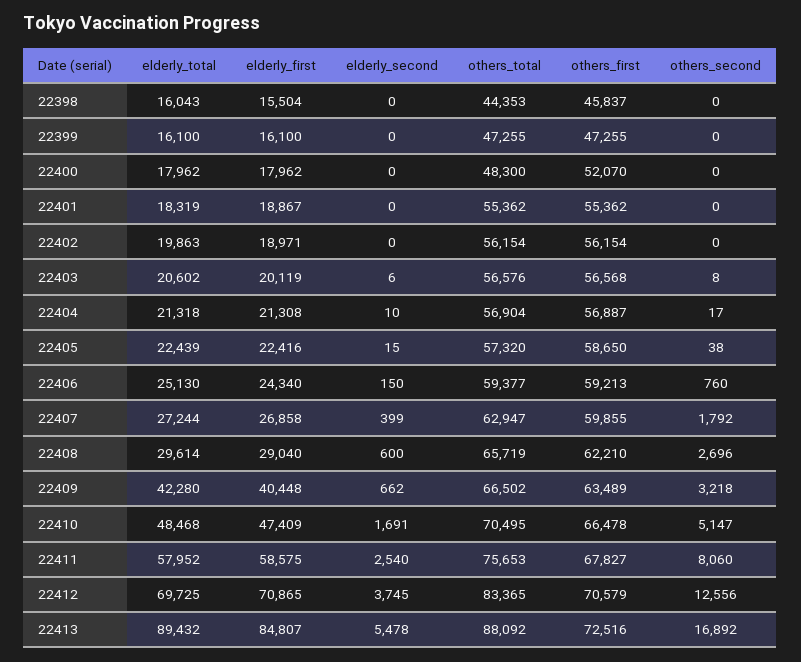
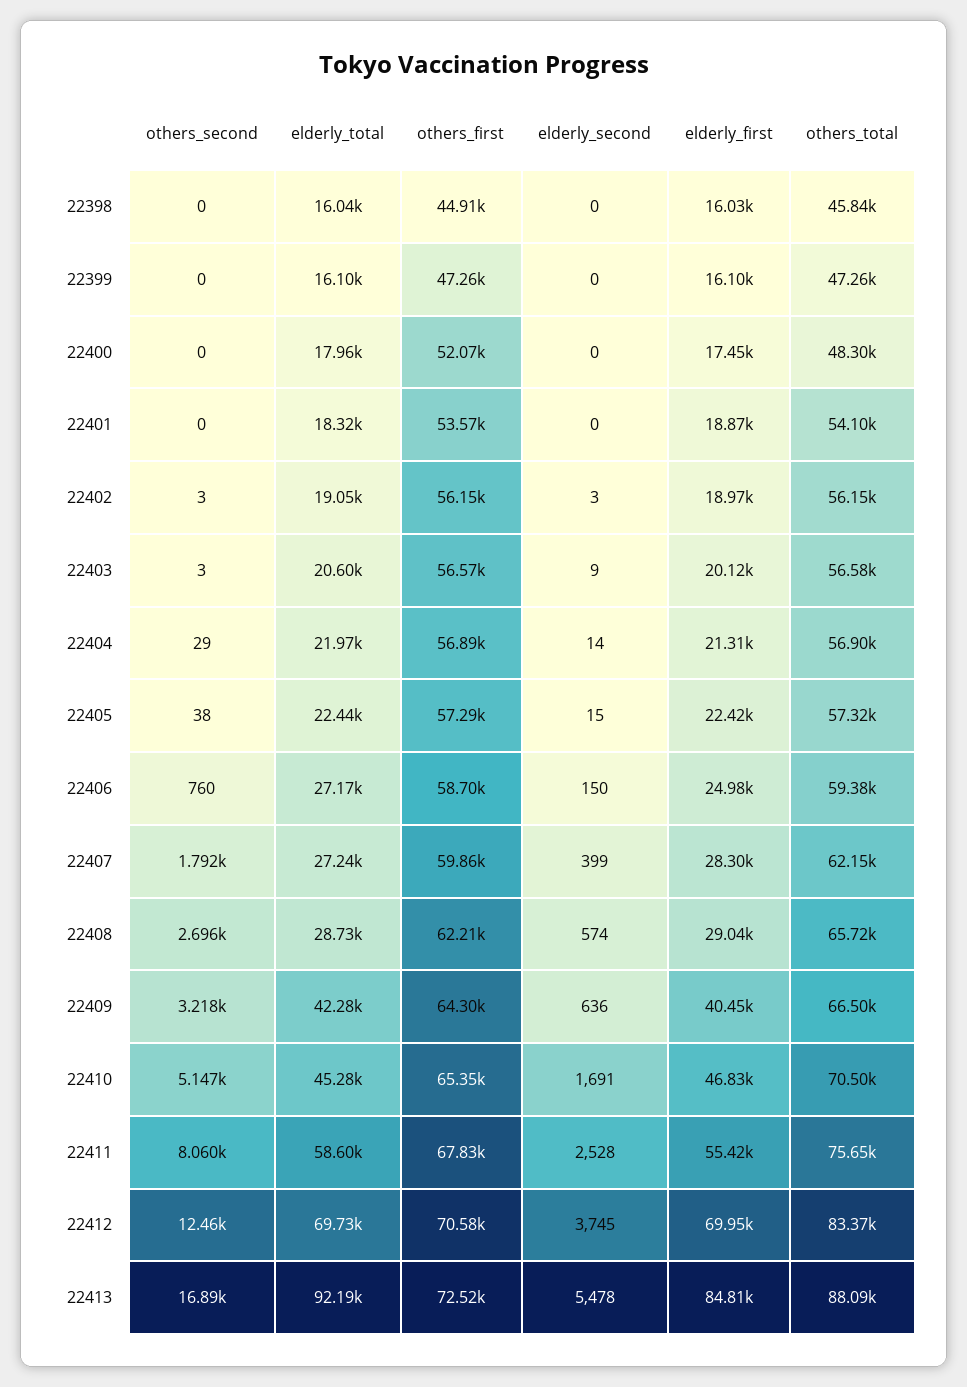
  {
    "elderly_total": {
      "22398": 16043,
      "22399": 16100,
      "22400": 17962,
      "22401": 18319,
-     "22402": 19863,
+     "22402": 19050,
      "22403": 20602,
-     "22404": 21318,
+     "22404": 21970,
      "22405": 22439,
-     "22406": 25130,
+     "22406": 27170,
      "22407": 27244,
-     "22408": 29614,
+     "22408": 28730,
      "22409": 42280,
-     "22410": 48468,
+     "22410": 45280,
-     "22411": 57952,
+     "22411": 58600,
      "22412": 69725,
-     "22413": 89432
+     "22413": 92190
    },
    "elderly_first": {
-     "22398": 15504,
+     "22398": 16030,
      "22399": 16100,
-     "22400": 17962,
+     "22400": 17450,
      "22401": 18867,
      "22402": 18971,
      "22403": 20119,
      "22404": 21308,
      "22405": 22416,
-     "22406": 24340,
+     "22406": 24980,
-     "22407": 26858,
+     "22407": 28300,
      "22408": 29040,
      "22409": 40448,
-     "22410": 47409,
+     "22410": 46830,
-     "22411": 58575,
+     "22411": 55420,
-     "22412": 70865,
+     "22412": 69950,
      "22413": 84807
    },
    "elderly_second": {
      "22398": 0,
      "22399": 0,
      "22400": 0,
      "22401": 0,
-     "22402": 0,
+     "22402": 3,
-     "22403": 6,
+     "22403": 9,
-     "22404": 10,
+     "22404": 14,
      "22405": 15,
      "22406": 150,
      "22407": 399,
-     "22408": 600,
+     "22408": 574,
-     "22409": 662,
+     "22409": 636,
      "22410": 1691,
-     "22411": 2540,
+     "22411": 2528,
      "22412": 3745,
      "22413": 5478
    },
    "others_total": {
-     "22398": 44353,
+     "22398": 45840,
      "22399": 47255,
      "22400": 48300,
-     "22401": 55362,
+     "22401": 54100,
      "22402": 56154,
      "22403": 56576,
      "22404": 56904,
      "22405": 57320,
      "22406": 59377,
-     "22407": 62947,
+     "22407": 62150,
      "22408": 65719,
      "22409": 66502,
      "22410": 70495,
      "22411": 75653,
      "22412": 83365,
      "22413": 88092
    },
    "others_first": {
-     "22398": 45837,
+     "22398": 44910,
      "22399": 47255,
      "22400": 52070,
-     "22401": 55362,
+     "22401": 53570,
      "22402": 56154,
      "22403": 56568,
      "22404": 56887,
-     "22405": 58650,
+     "22405": 57290,
-     "22406": 59213,
+     "22406": 58700,
      "22407": 59855,
      "22408": 62210,
-     "22409": 63489,
+     "22409": 64300,
-     "22410": 66478,
+     "22410": 65350,
      "22411": 67827,
      "22412": 70579,
      "22413": 72516
    },
    "others_second": {
      "22398": 0,
      "22399": 0,
      "22400": 0,
      "22401": 0,
-     "22402": 0,
+     "22402": 3,
-     "22403": 8,
+     "22403": 3,
-     "22404": 17,
+     "22404": 29,
      "22405": 38,
      "22406": 760,
      "22407": 1792,
      "22408": 2696,
      "22409": 3218,
      "22410": 5147,
      "22411": 8060,
-     "22412": 12556,
+     "22412": 12460,
      "22413": 16892
    }
  }

